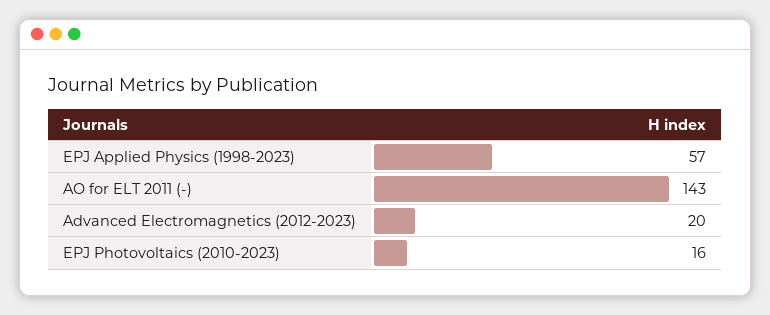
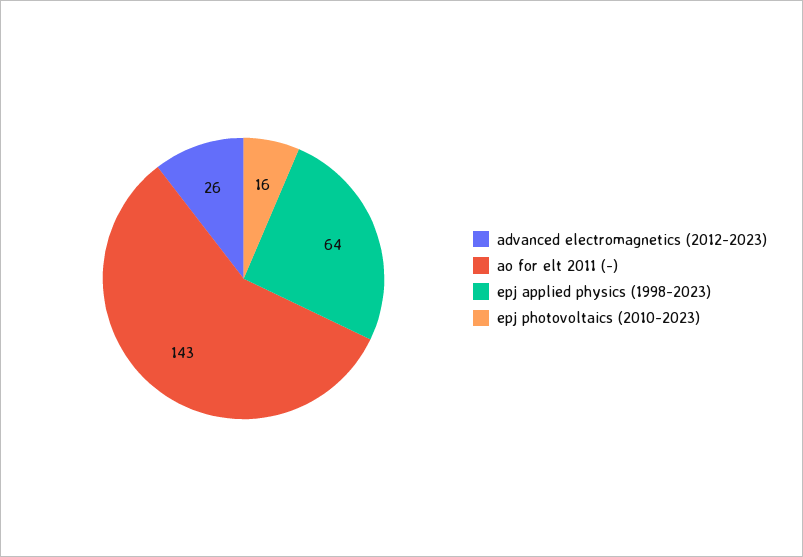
  {
-   "EPJ Applied Physics (1998-2023)": 57,
+   "EPJ Applied Physics (1998-2023)": 64,
    "AO for ELT 2011 (-)": 143,
-   "Advanced Electromagnetics (2012-2023)": 20,
+   "Advanced Electromagnetics (2012-2023)": 26,
    "EPJ Photovoltaics (2010-2023)": 16
  }

